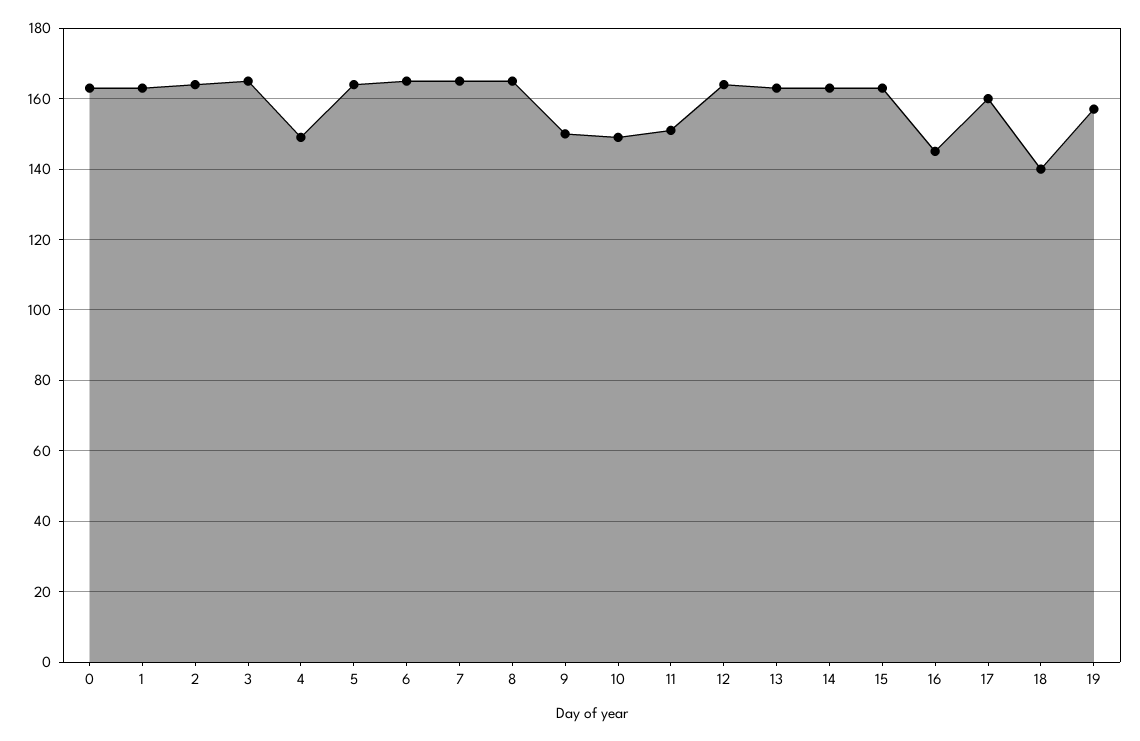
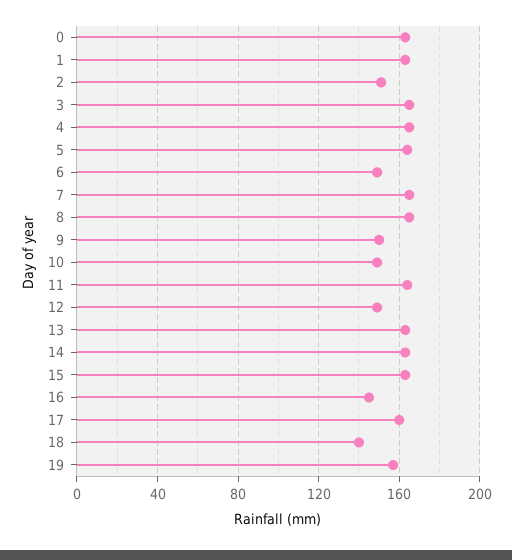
  {
    "0": 165,
    "1": 165,
-   "2": 165,
+   "2": 150,
    "3": 165,
-   "4": 150,
+   "4": 165,
    "5": 165,
-   "6": 165,
+   "6": 150,
    "7": 165,
    "8": 165,
    "9": 150,
    "10": 150,
-   "11": 150,
+   "11": 165,
-   "12": 165,
+   "12": 150,
    "13": 165,
    "14": 165,
    "15": 165,
    "16": 145,
    "17": 160,
    "18": 140,
    "19": 155
  }

